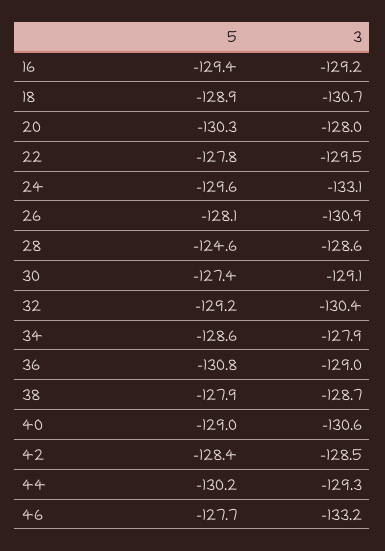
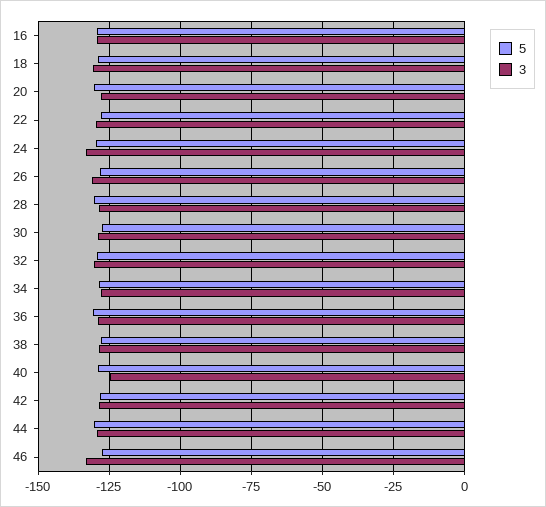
  {
    "5": {
      "16": -129.4,
      "18": -128.9,
      "20": -130.3,
      "22": -127.8,
      "24": -129.6,
      "26": -128.1,
-     "28": -124.6,
+     "28": -130,
      "30": -127.4,
      "32": -129.2,
      "34": -128.6,
      "36": -130.8,
      "38": -127.9,
      "40": -129,
      "42": -128.4,
      "44": -130.2,
      "46": -127.7
    },
    "3": {
      "16": -129.2,
      "18": -130.7,
      "20": -128,
      "22": -129.5,
      "24": -133.1,
      "26": -130.9,
      "28": -128.6,
      "30": -129.1,
      "32": -130.4,
      "34": -127.9,
      "36": -129,
      "38": -128.7,
-     "40": -130.6,
+     "40": -125,
      "42": -128.5,
      "44": -129.3,
      "46": -133.2
    }
  }

